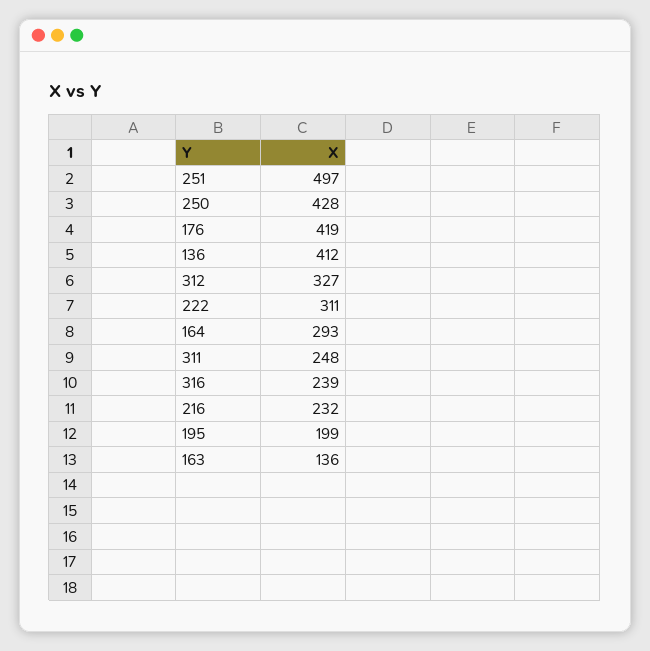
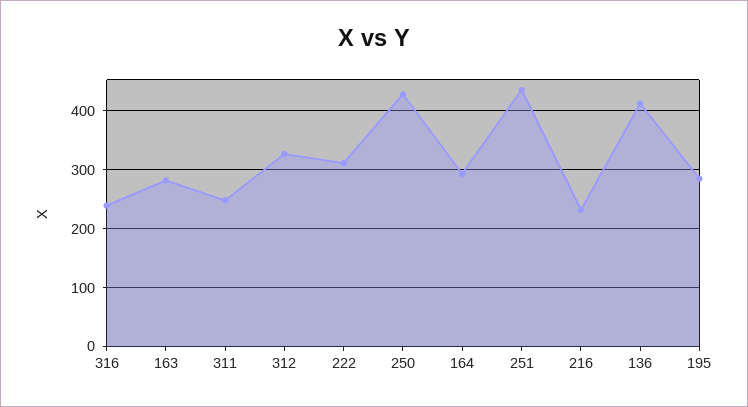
  {
-   "251": 497,
+   "251": 440,
    "250": 428,
-   "176": 419,
    "136": 412,
    "312": 327,
    "222": 311,
    "164": 293,
    "311": 248,
    "316": 239,
    "216": 232,
-   "195": 199,
+   "195": 280,
-   "163": 136
+   "163": 280
  }

